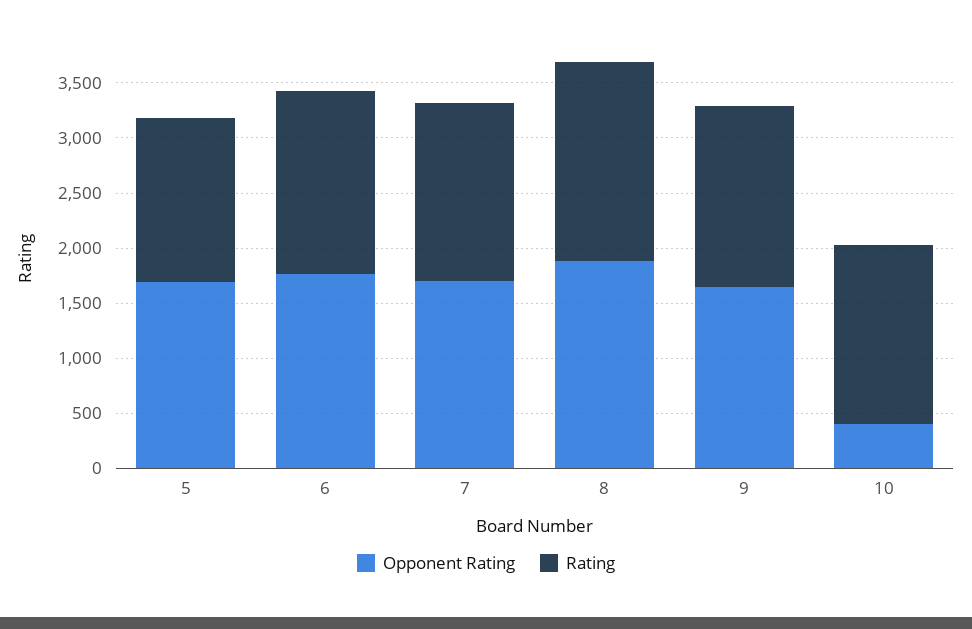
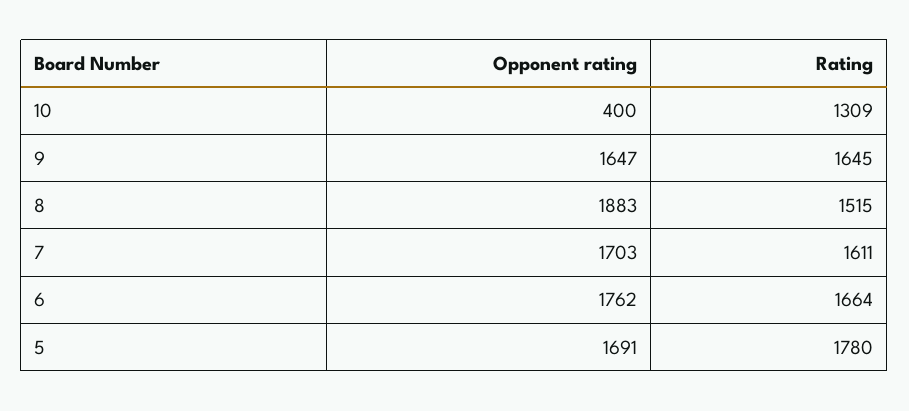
  {
    "Opponent Rating": {
      "5": 1691,
      "6": 1762,
      "7": 1703,
      "8": 1883,
      "9": 1647,
      "10": 400
    },
    "Rating": {
-     "5": 1500,
+     "5": 1780,
      "6": 1664,
      "7": 1611,
-     "8": 1800,
+     "8": 1515,
      "9": 1645,
-     "10": 1600
+     "10": 1309
    }
  }

